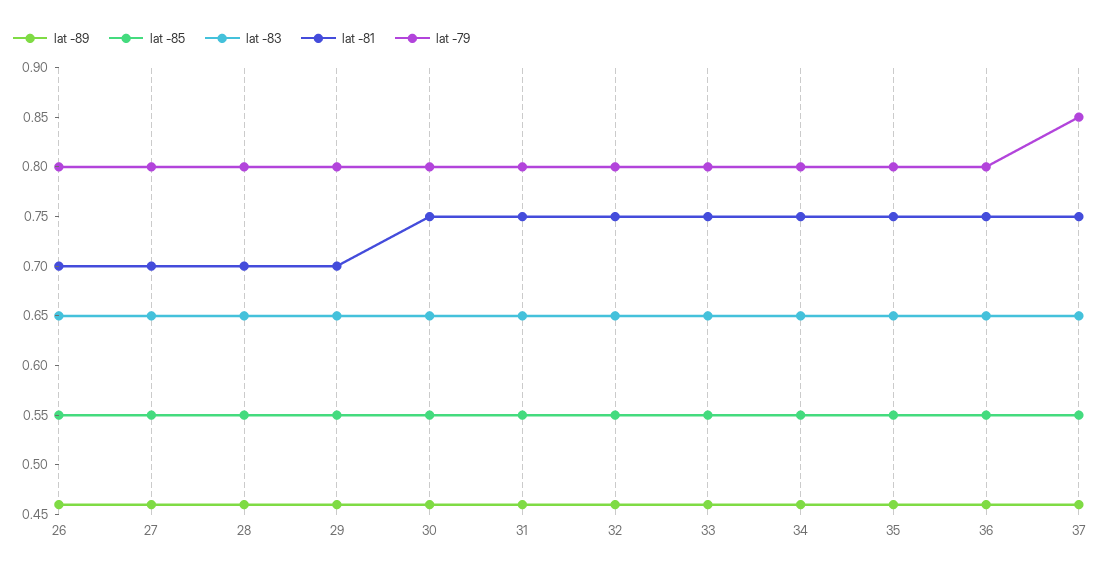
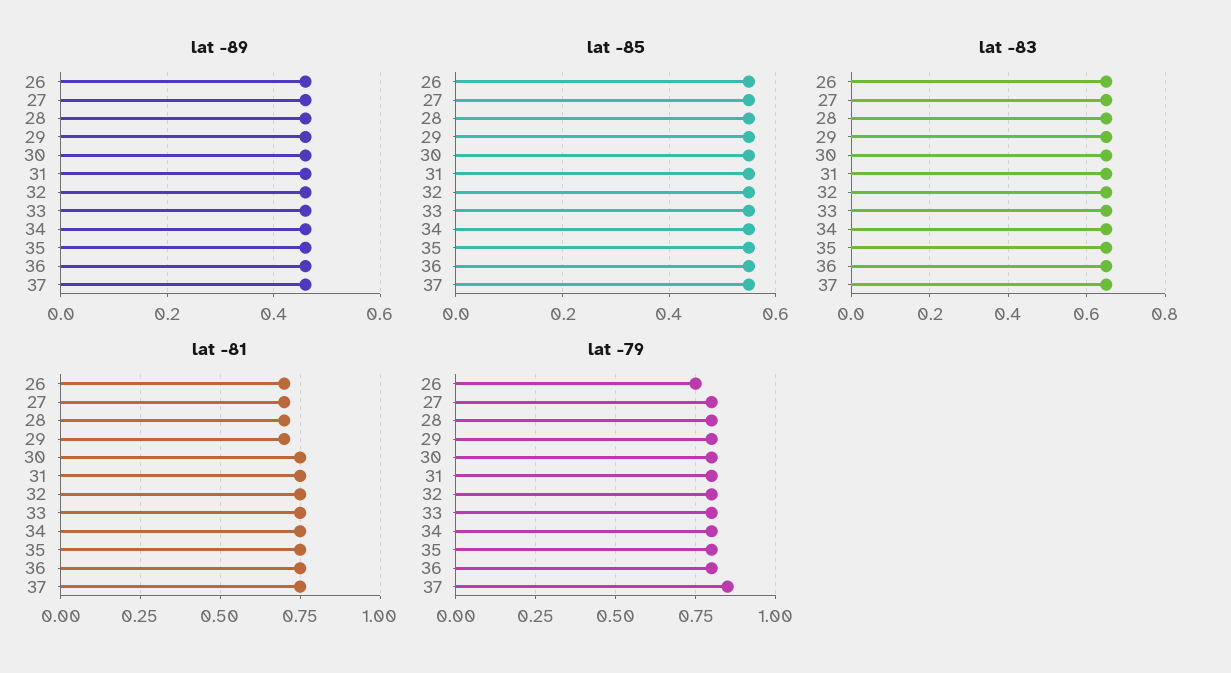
  {
    "lat -89": {
      "26": 0.46,
      "27": 0.46,
      "28": 0.46,
      "29": 0.46,
      "30": 0.46,
      "31": 0.46,
      "32": 0.46,
      "33": 0.46,
      "34": 0.46,
      "35": 0.46,
      "36": 0.46,
      "37": 0.46
    },
    "lat -85": {
      "26": 0.55,
      "27": 0.55,
      "28": 0.55,
      "29": 0.55,
      "30": 0.55,
      "31": 0.55,
      "32": 0.55,
      "33": 0.55,
      "34": 0.55,
      "35": 0.55,
      "36": 0.55,
      "37": 0.55
    },
    "lat -83": {
      "26": 0.65,
      "27": 0.65,
      "28": 0.65,
      "29": 0.65,
      "30": 0.65,
      "31": 0.65,
      "32": 0.65,
      "33": 0.65,
      "34": 0.65,
      "35": 0.65,
      "36": 0.65,
      "37": 0.65
    },
    "lat -81": {
      "26": 0.7,
      "27": 0.7,
      "28": 0.7,
      "29": 0.7,
      "30": 0.75,
      "31": 0.75,
      "32": 0.75,
      "33": 0.75,
      "34": 0.75,
      "35": 0.75,
      "36": 0.75,
      "37": 0.75
    },
    "lat -79": {
-     "26": 0.8,
+     "26": 0.75,
      "27": 0.8,
      "28": 0.8,
      "29": 0.8,
      "30": 0.8,
      "31": 0.8,
      "32": 0.8,
      "33": 0.8,
      "34": 0.8,
      "35": 0.8,
      "36": 0.8,
      "37": 0.85
    }
  }

